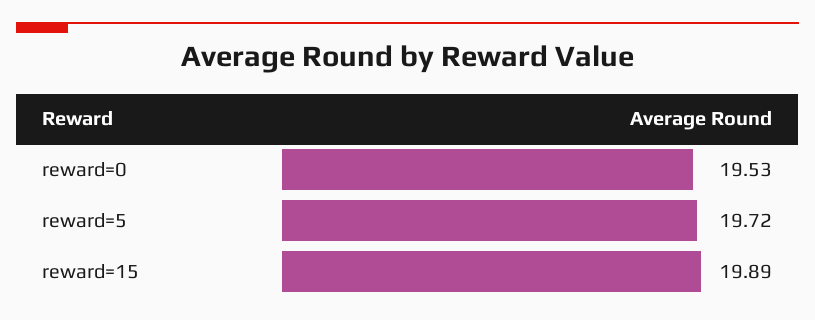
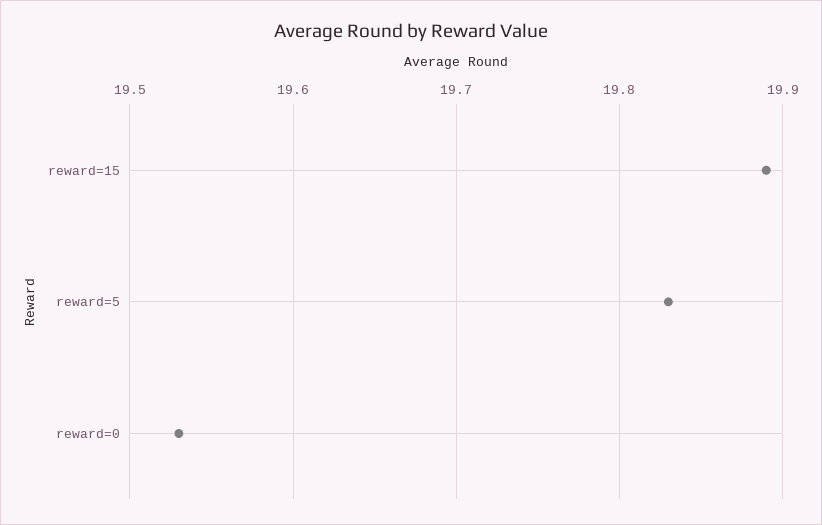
  {
    "reward=0": 19.53,
-   "reward=5": 19.72,
+   "reward=5": 19.83,
    "reward=15": 19.89
  }

